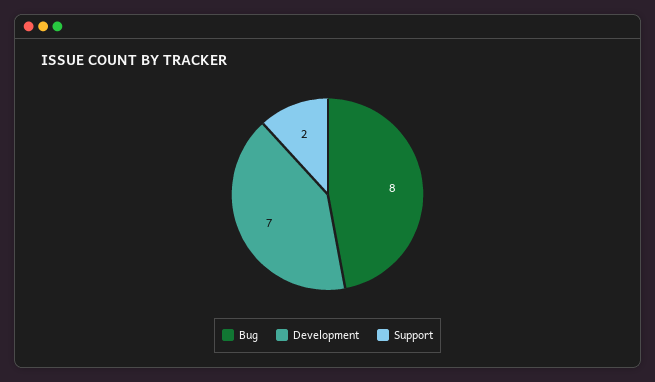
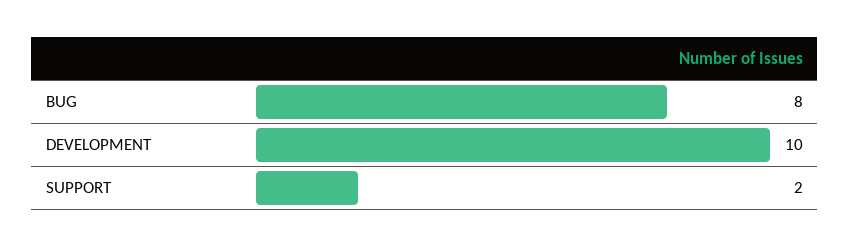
  {
    "Bug": 8,
-   "Development": 7,
+   "Development": 10,
    "Support": 2
  }

